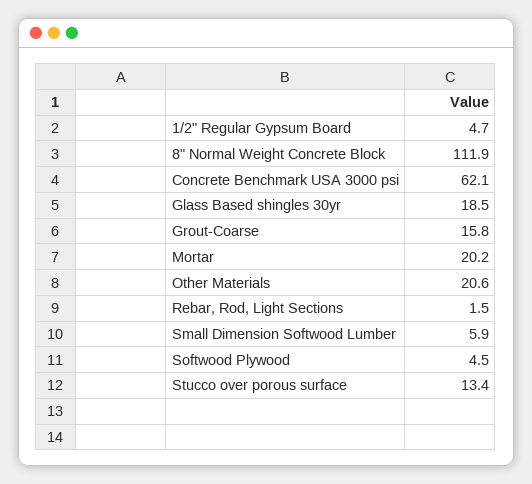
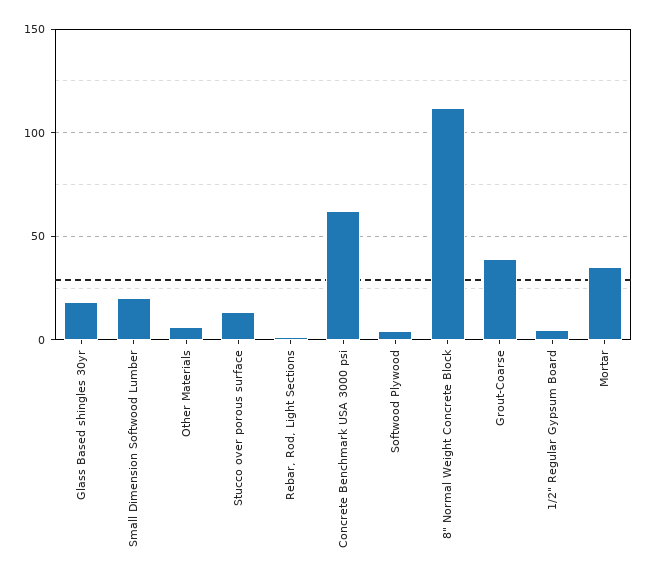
  {
    "1/2\" Regular Gypsum Board": 4.7,
    "8\" Normal Weight Concrete Block": 111.9,
    "Concrete Benchmark USA 3000 psi": 62.1,
    "Glass Based shingles 30yr": 18.5,
-   "Grout-Coarse": 15.8,
+   "Grout-Coarse": 40,
-   "Mortar": 20.2,
+   "Mortar": 35,
-   "Other Materials": 20.6,
+   "Other Materials": 5,
    "Rebar, Rod, Light Sections": 1.5,
-   "Small Dimension Softwood Lumber": 5.9,
+   "Small Dimension Softwood Lumber": 20,
    "Softwood Plywood": 4.5,
    "Stucco over porous surface": 13.4
  }

